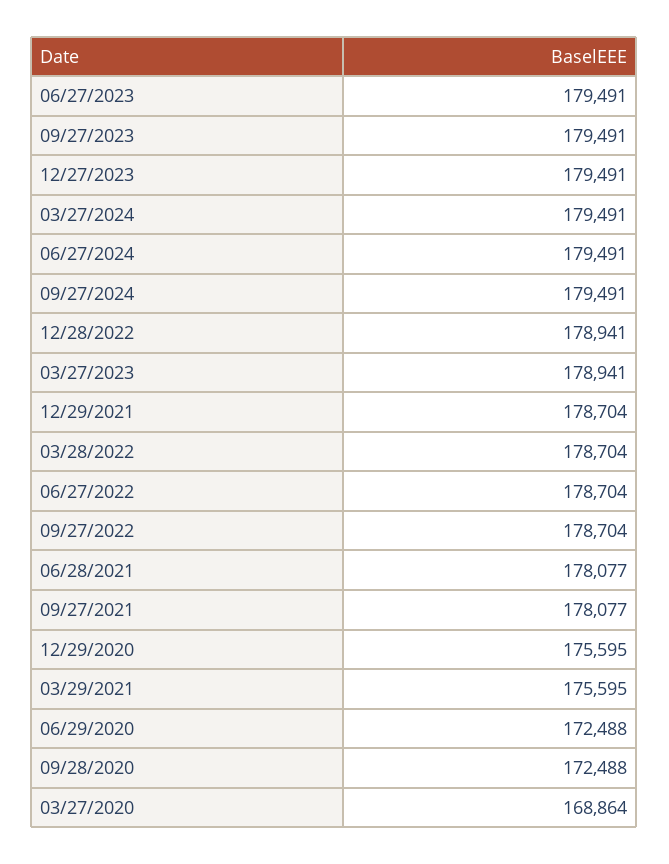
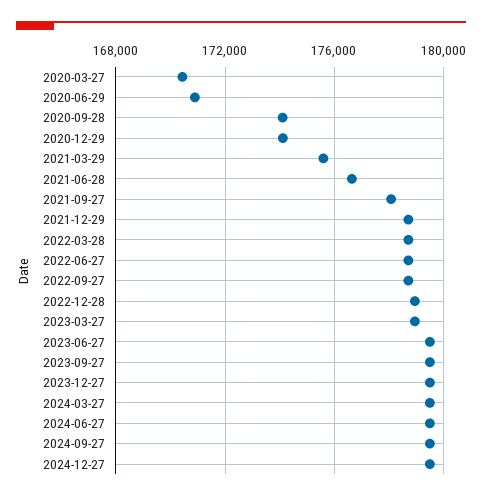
  {
    "06/27/2023": 179491,
    "09/27/2023": 179491,
    "12/27/2023": 179491,
    "03/27/2024": 179491,
    "06/27/2024": 179491,
    "09/27/2024": 179491,
    "12/28/2022": 178941,
    "03/27/2023": 178941,
    "12/29/2021": 178704,
    "03/28/2022": 178704,
    "06/27/2022": 178704,
    "09/27/2022": 178704,
-   "06/28/2021": 178077,
+   "06/28/2021": 176500,
    "09/27/2021": 178077,
-   "12/29/2020": 175595,
+   "12/29/2020": 174000,
    "03/29/2021": 175595,
-   "06/29/2020": 172488,
+   "06/29/2020": 171000,
-   "09/28/2020": 172488,
+   "09/28/2020": 174000,
-   "03/27/2020": 168864
+   "03/27/2020": 170500,
+   "2024-12-27": 179500
  }

